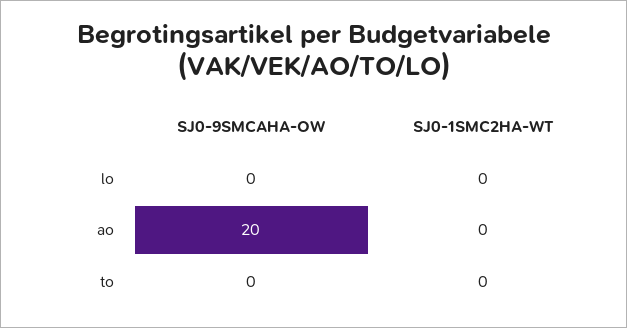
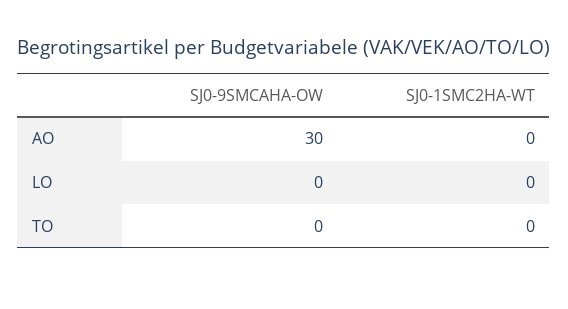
  {
    "SJ0-9SMCAHA-OW": {
      "lo": 0,
-     "ao": 20,
+     "ao": 30,
      "to": 0
    },
    "SJ0-1SMC2HA-WT": {
      "lo": 0,
      "ao": 0,
      "to": 0
    }
  }

